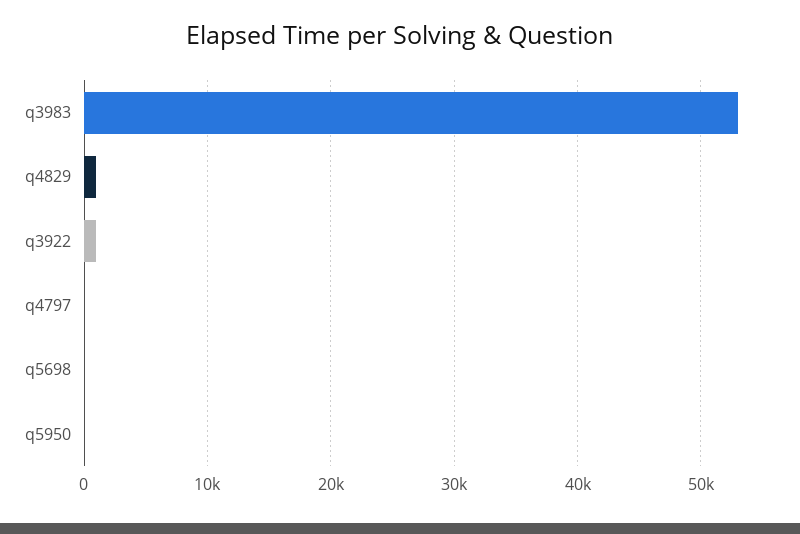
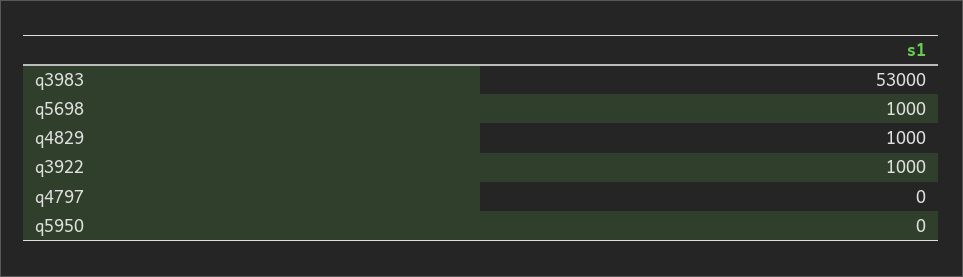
  {
    "q3983": 53000,
    "q4829": 1000,
    "q3922": 1000,
    "q4797": 0,
-   "q5698": 0,
+   "q5698": 1000,
    "q5950": 0
  }

